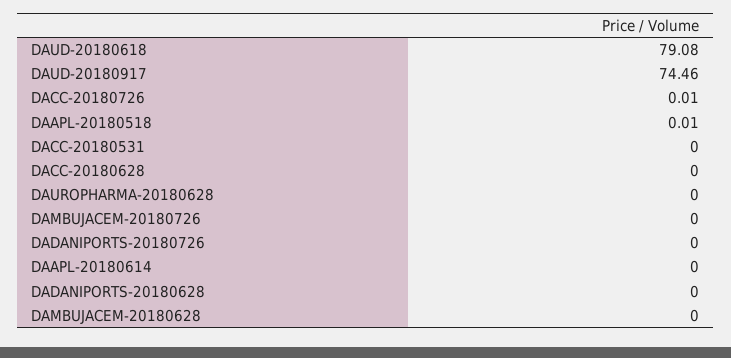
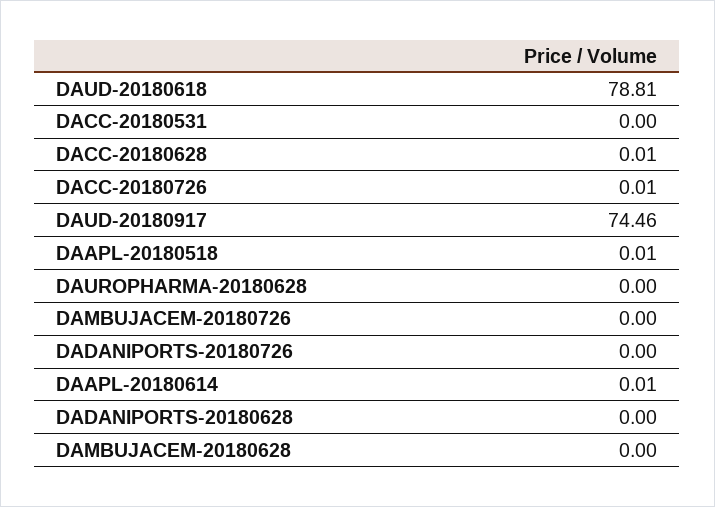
  {
-   "DAUD-20180618": 79.08,
+   "DAUD-20180618": 78.81,
    "DAUD-20180917": 74.46,
    "DACC-20180726": 0.01,
    "DAAPL-20180518": 0.01,
    "DACC-20180531": 0,
-   "DACC-20180628": 0,
+   "DACC-20180628": 0.01,
    "DAUROPHARMA-20180628": 0,
    "DAMBUJACEM-20180726": 0,
    "DADANIPORTS-20180726": 0,
-   "DAAPL-20180614": 0,
+   "DAAPL-20180614": 0.01,
    "DADANIPORTS-20180628": 0,
    "DAMBUJACEM-20180628": 0
  }

